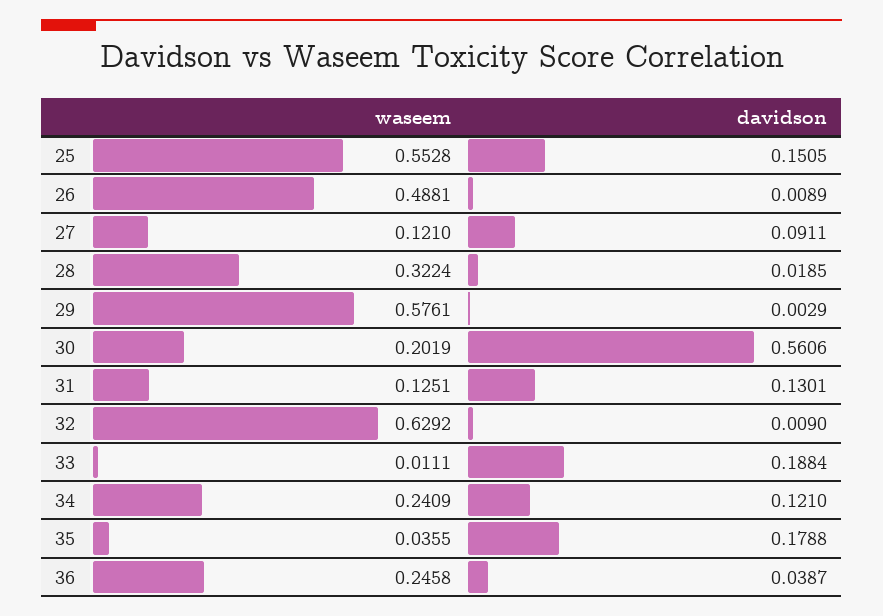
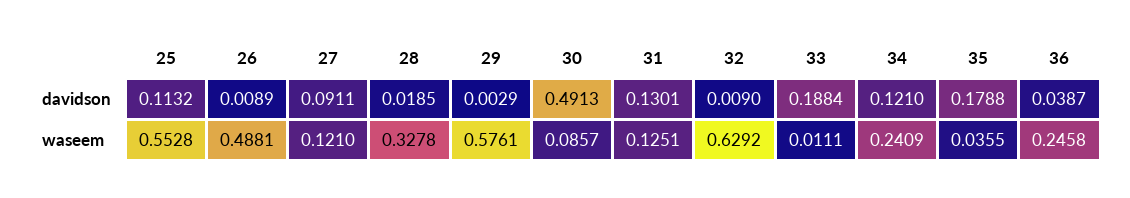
  {
    "waseem": {
      "25": 0.5528,
      "26": 0.4881,
      "27": 0.121,
-     "28": 0.3224,
+     "28": 0.3278,
      "29": 0.5761,
-     "30": 0.2019,
+     "30": 0.0857,
      "31": 0.1251,
      "32": 0.6292,
      "33": 0.0111,
      "34": 0.2409,
      "35": 0.0355,
      "36": 0.2458
    },
    "davidson": {
-     "25": 0.1505,
+     "25": 0.1132,
      "26": 0.0089,
      "27": 0.0911,
      "28": 0.0185,
      "29": 0.0029,
-     "30": 0.5606,
+     "30": 0.4913,
      "31": 0.1301,
      "32": 0.009,
      "33": 0.1884,
      "34": 0.121,
      "35": 0.1788,
      "36": 0.0387
    }
  }

